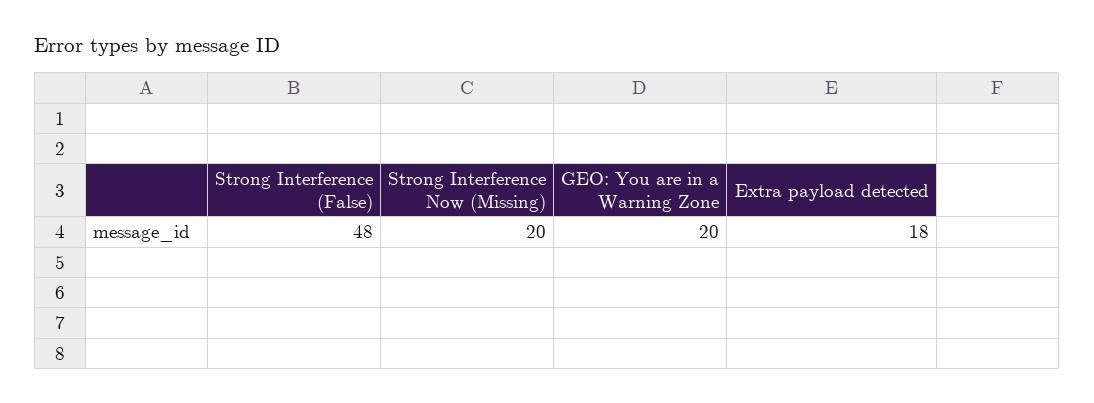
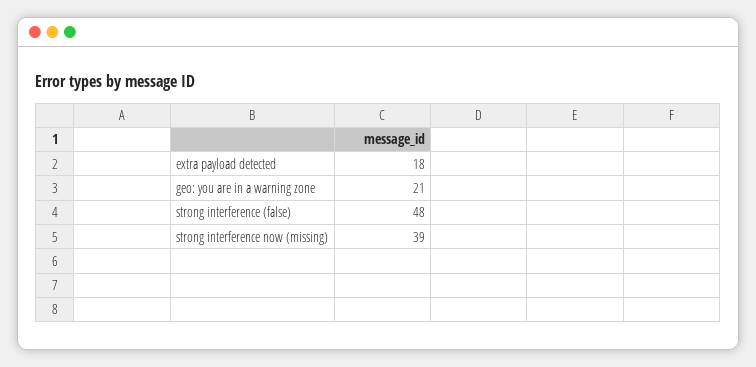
  {
    "Strong Interference (False)": 48,
-   "Strong Interference Now (Missing)": 20,
+   "Strong Interference Now (Missing)": 39,
-   "GEO: You are in a Warning Zone": 20,
+   "GEO: You are in a Warning Zone": 21,
    "Extra payload detected": 18
  }

